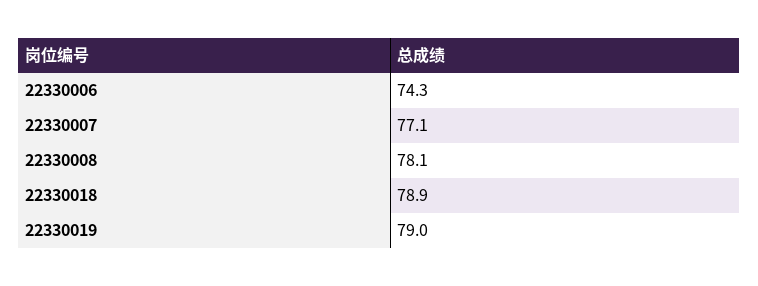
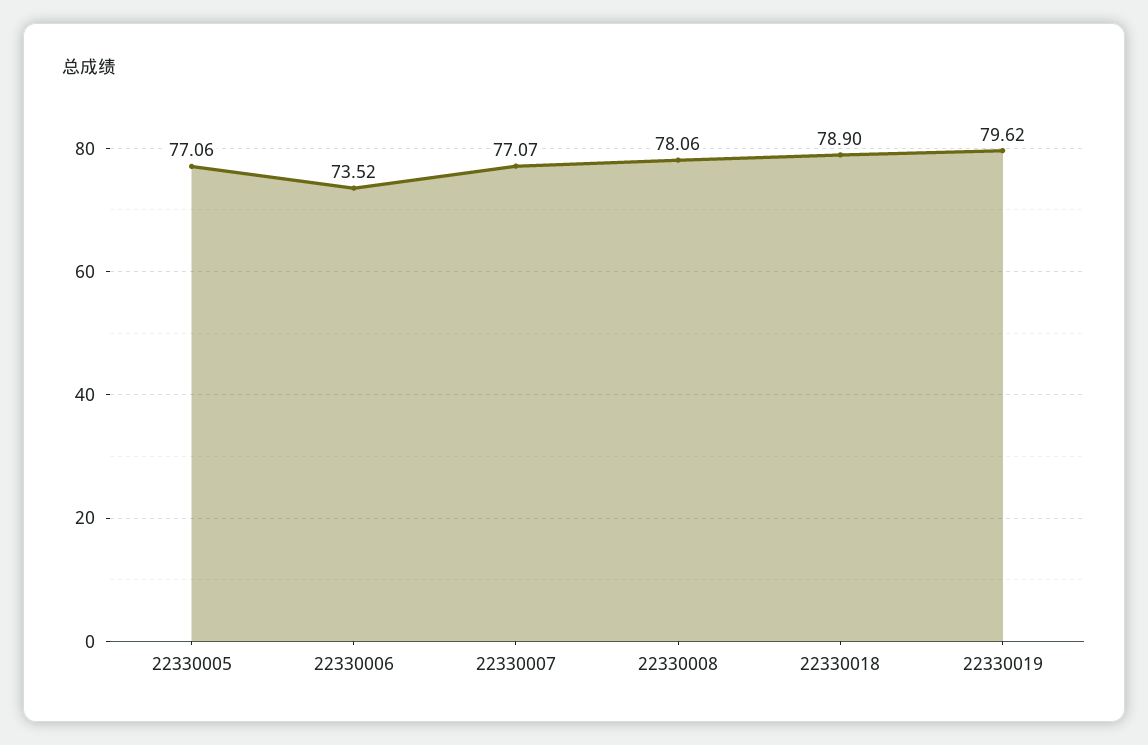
  {
-   "22330006": 74.3,
+   "22330006": 73.52,
    "22330007": 77.07,
    "22330008": 78.06,
    "22330018": 78.9,
-   "22330019": 79
+   "22330019": 79.62,
+   "22330005": 77.06
  }

